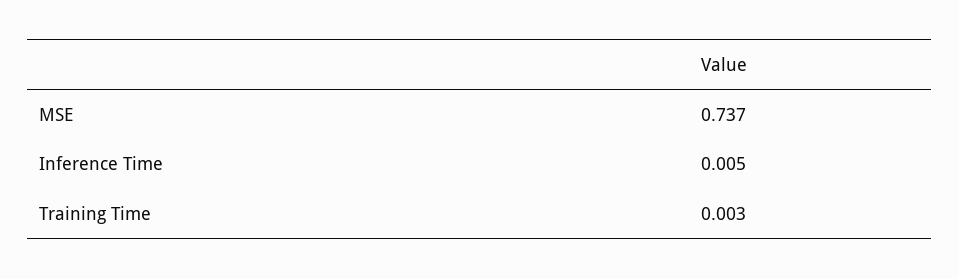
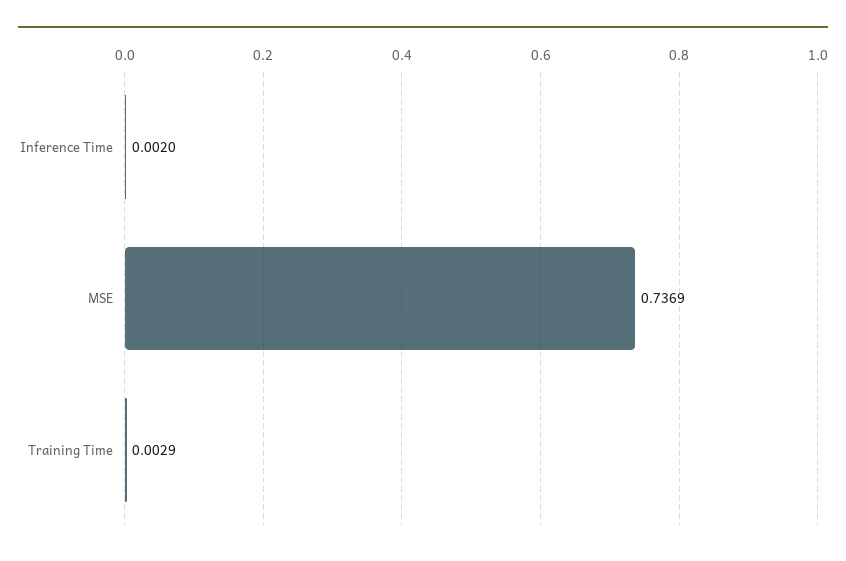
  {
    "MSE": 0.7369,
-   "Inference Time": 0.005,
+   "Inference Time": 0.002,
    "Training Time": 0.0029
  }

